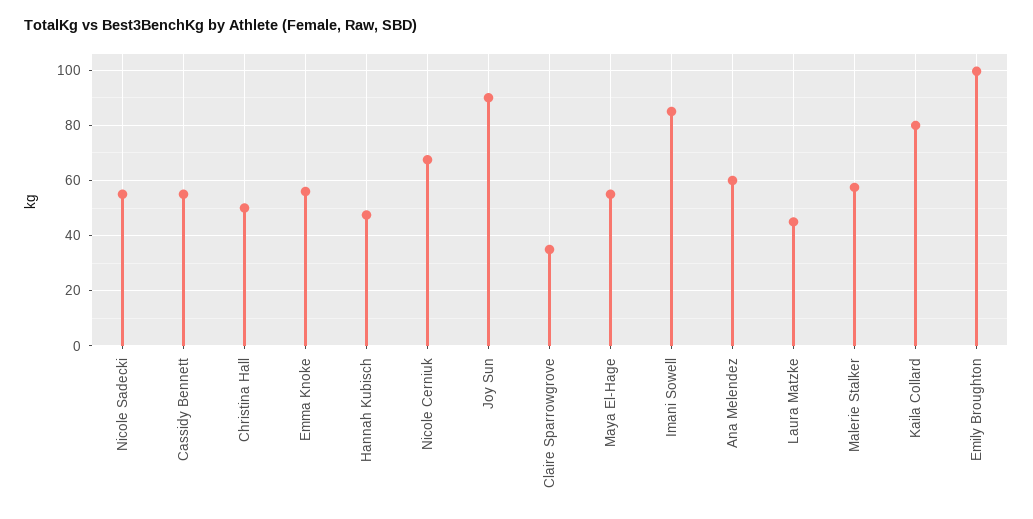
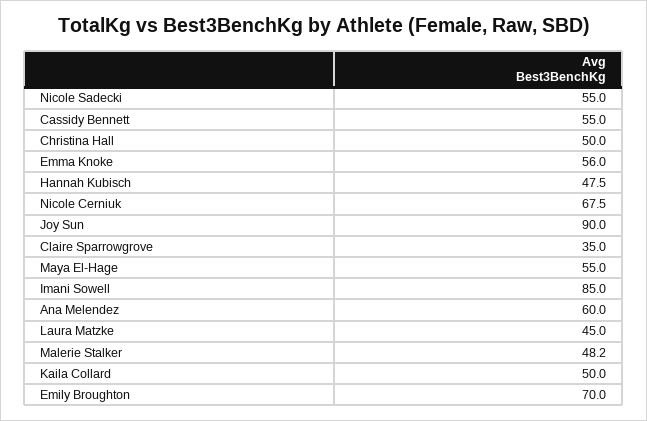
  {
    "Nicole Sadecki": 55,
    "Cassidy Bennett": 55,
    "Christina Hall": 50,
    "Emma Knoke": 56,
    "Hannah Kubisch": 47.5,
    "Nicole Cerniuk": 67.5,
    "Joy Sun": 90,
    "Claire Sparrowgrove": 35,
    "Maya El-Hage": 55,
    "Imani Sowell": 85,
    "Ana Melendez": 60,
    "Laura Matzke": 45,
-   "Malerie Stalker": 57.5,
+   "Malerie Stalker": 48.2,
-   "Kaila Collard": 80,
+   "Kaila Collard": 50,
-   "Emily Broughton": 100
+   "Emily Broughton": 70
  }

